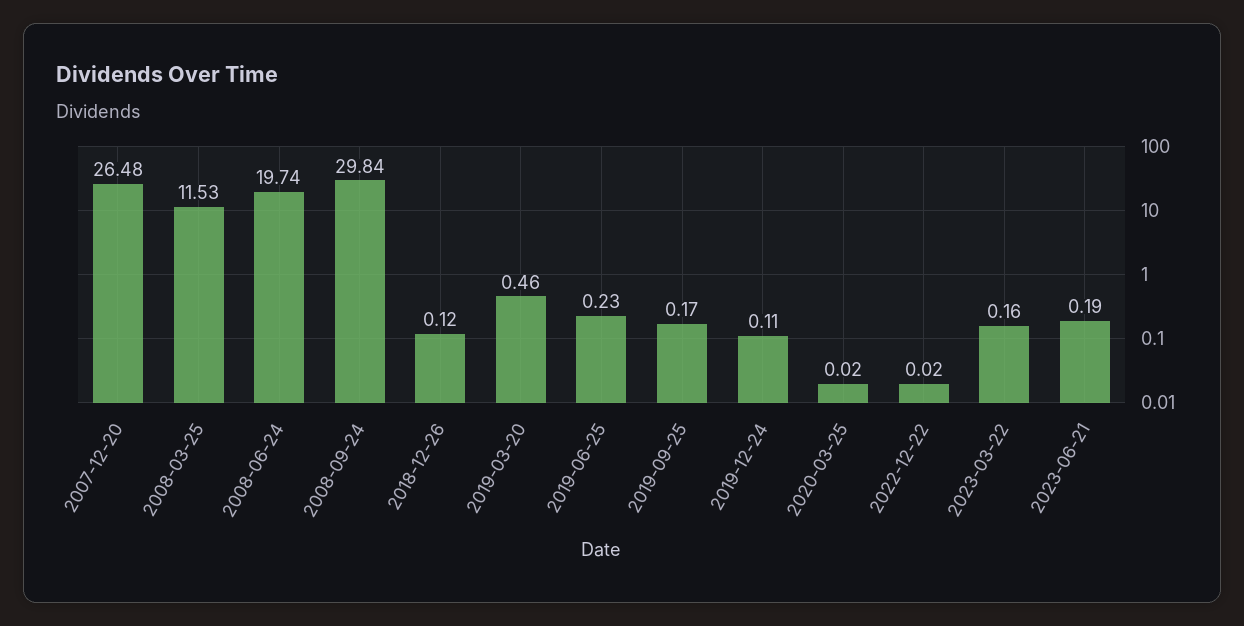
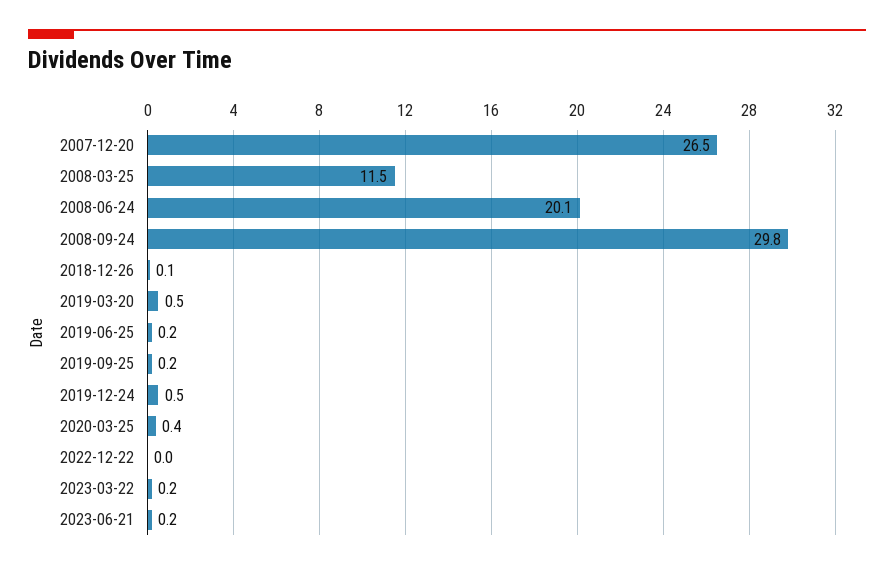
  {
    "2007-12-20": 26.48,
    "2008-03-25": 11.53,
-   "2008-06-24": 19.74,
+   "2008-06-24": 20.1,
    "2008-09-24": 29.84,
    "2018-12-26": 0.12,
    "2019-03-20": 0.46,
    "2019-06-25": 0.23,
    "2019-09-25": 0.17,
-   "2019-12-24": 0.11,
+   "2019-12-24": 0.5,
-   "2020-03-25": 0.02,
+   "2020-03-25": 0.4,
    "2022-12-22": 0.02,
    "2023-03-22": 0.16,
    "2023-06-21": 0.19
  }

